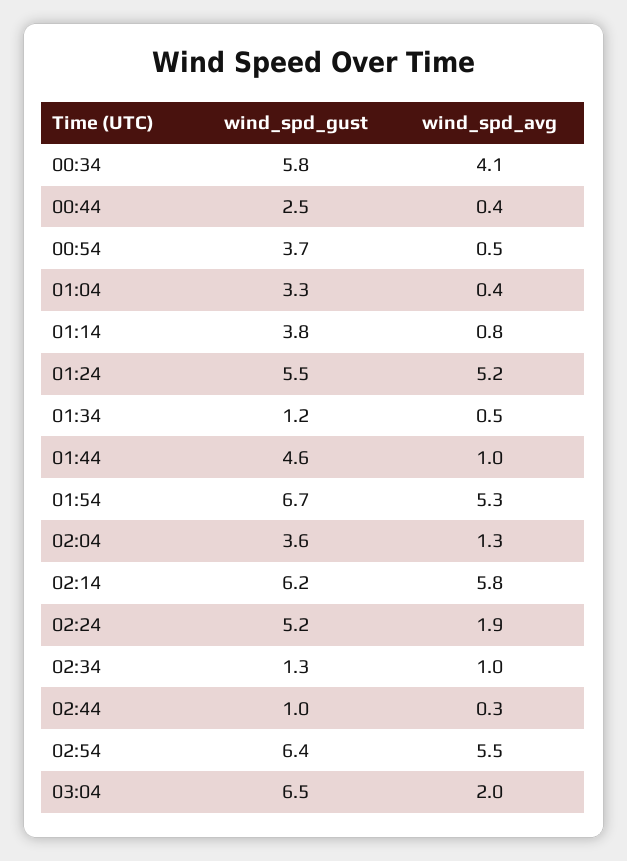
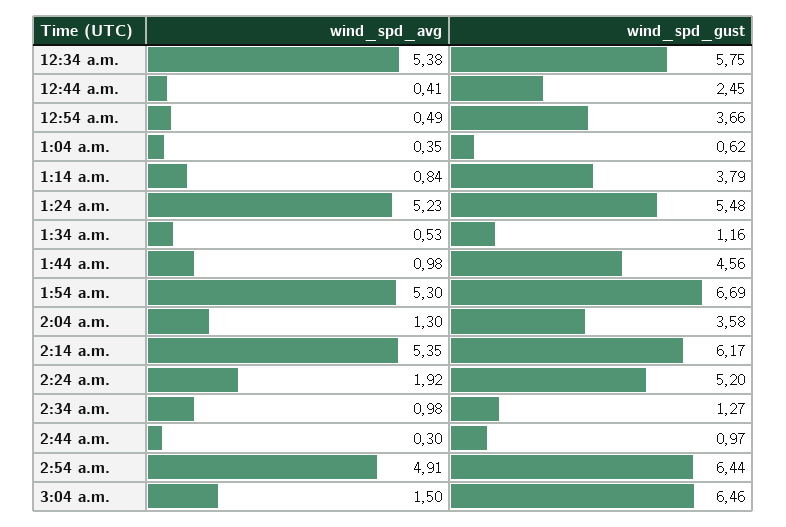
  {
    "wind_spd_gust": {
      "00:34": 5.75,
      "00:44": 2.45,
      "00:54": 3.66,
-     "01:04": 3.3,
+     "01:04": 0.62,
      "01:14": 3.79,
      "01:24": 5.48,
      "01:34": 1.16,
      "01:44": 4.56,
      "01:54": 6.69,
      "02:04": 3.58,
      "02:14": 6.17,
      "02:24": 5.2,
      "02:34": 1.27,
      "02:44": 0.97,
      "02:54": 6.44,
      "03:04": 6.46
    },
    "wind_spd_avg": {
-     "00:34": 4.1,
+     "00:34": 5.38,
      "00:44": 0.41,
      "00:54": 0.49,
      "01:04": 0.35,
      "01:14": 0.84,
      "01:24": 5.23,
      "01:34": 0.53,
      "01:44": 0.98,
      "01:54": 5.3,
      "02:04": 1.3,
-     "02:14": 5.8,
+     "02:14": 5.35,
      "02:24": 1.92,
      "02:34": 0.98,
      "02:44": 0.3,
-     "02:54": 5.5,
+     "02:54": 4.91,
-     "03:04": 2
+     "03:04": 1.5
    }
  }

